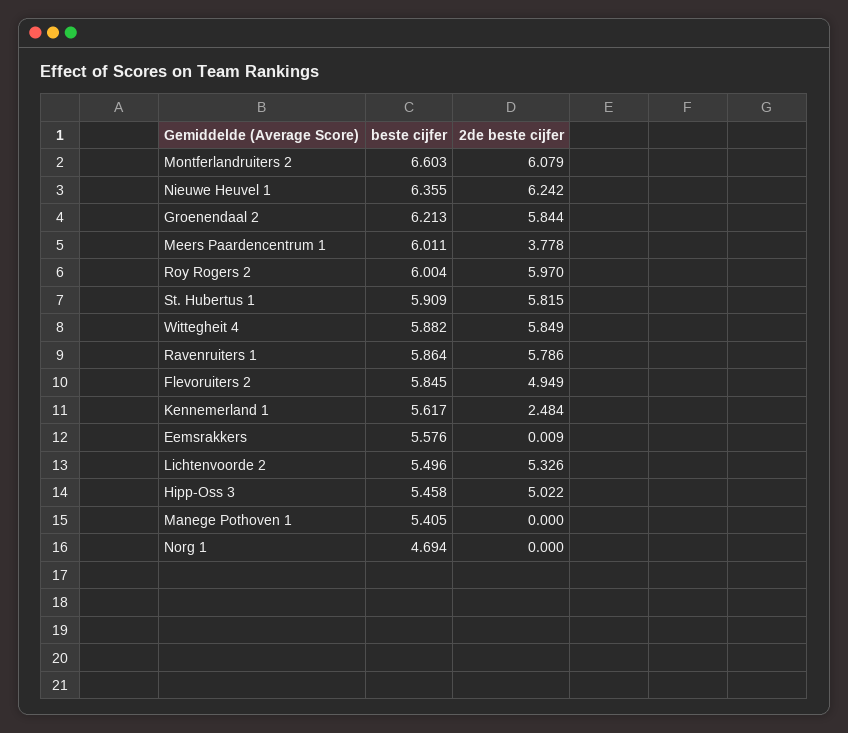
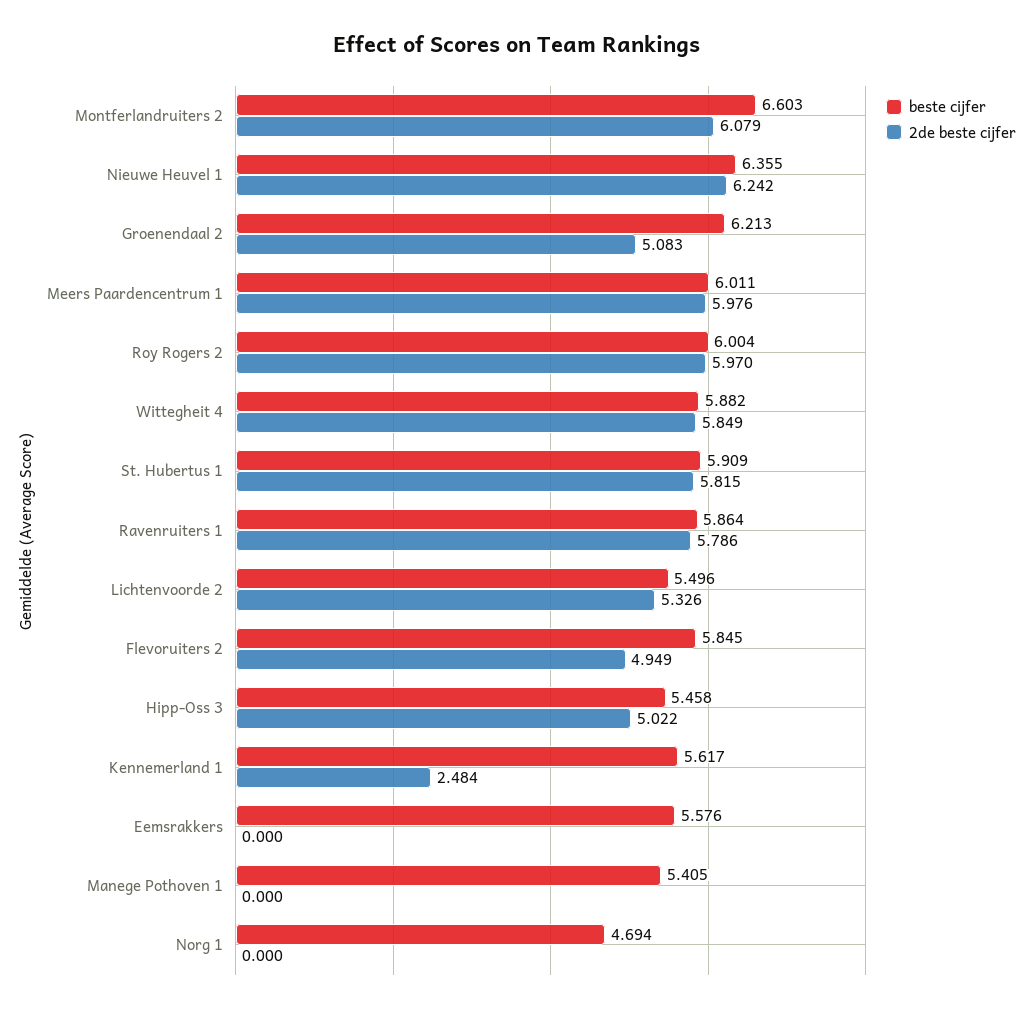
  {
    "beste cijfer": {
      "Montferlandruiters 2": 6.603,
      "Nieuwe Heuvel 1": 6.355,
      "Groenendaal 2": 6.213,
      "Meers Paardencentrum 1": 6.011,
      "Roy Rogers 2": 6.004,
      "St. Hubertus 1": 5.909,
      "Wittegheit 4": 5.882,
      "Ravenruiters 1": 5.864,
      "Flevoruiters 2": 5.845,
      "Kennemerland 1": 5.617,
      "Eemsrakkers": 5.576,
      "Lichtenvoorde 2": 5.496,
      "Hipp-Oss 3": 5.458,
      "Manege Pothoven 1": 5.405,
      "Norg 1": 4.694
    },
    "2de beste cijfer": {
      "Montferlandruiters 2": 6.079,
      "Nieuwe Heuvel 1": 6.242,
-     "Groenendaal 2": 5.844,
+     "Groenendaal 2": 5.083,
-     "Meers Paardencentrum 1": 3.778,
+     "Meers Paardencentrum 1": 5.976,
      "Roy Rogers 2": 5.97,
      "St. Hubertus 1": 5.815,
      "Wittegheit 4": 5.849,
      "Ravenruiters 1": 5.786,
      "Flevoruiters 2": 4.949,
      "Kennemerland 1": 2.484,
-     "Eemsrakkers": 0.009,
+     "Eemsrakkers": 0,
      "Lichtenvoorde 2": 5.326,
      "Hipp-Oss 3": 5.022,
      "Manege Pothoven 1": 0,
      "Norg 1": 0
    }
  }

